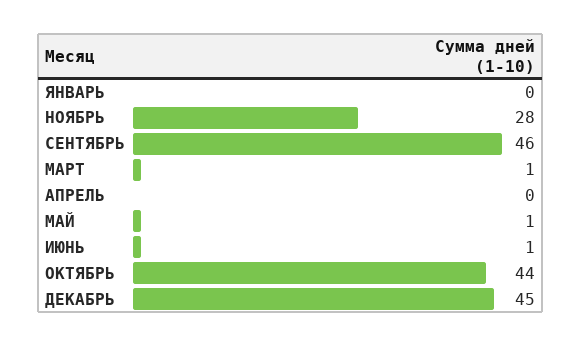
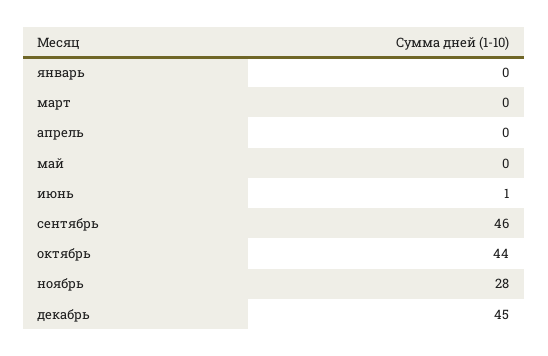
  {
    "ЯНВАРЬ": 0,
    "НОЯБРЬ": 28,
    "СЕНТЯБРЬ": 46,
-   "МАРТ": 1,
+   "МАРТ": 0,
    "АПРЕЛЬ": 0,
-   "МАЙ": 1,
+   "МАЙ": 0,
    "ИЮНЬ": 1,
    "ОКТЯБРЬ": 44,
    "ДЕКАБРЬ": 45
  }

